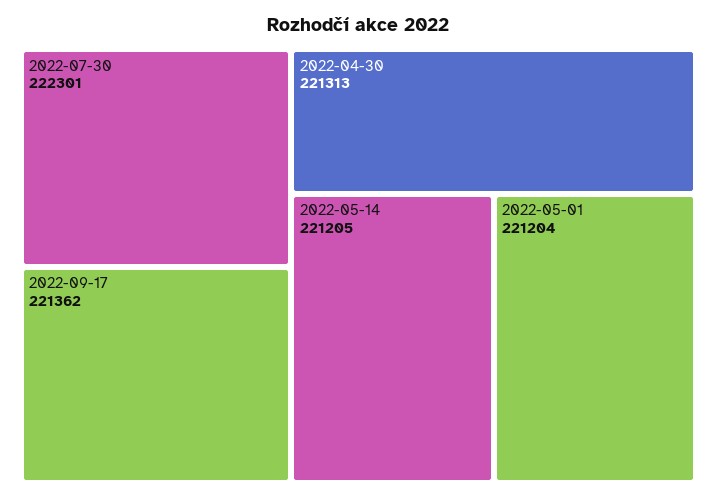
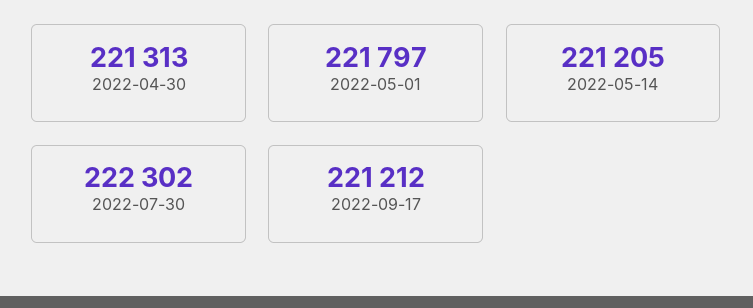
  {
-   "2022-07-30": 222301,
+   "2022-07-30": 222302,
-   "2022-09-17": 221362,
+   "2022-09-17": 221212,
    "2022-04-30": 221313,
    "2022-05-14": 221205,
-   "2022-05-01": 221204
+   "2022-05-01": 221797
  }

